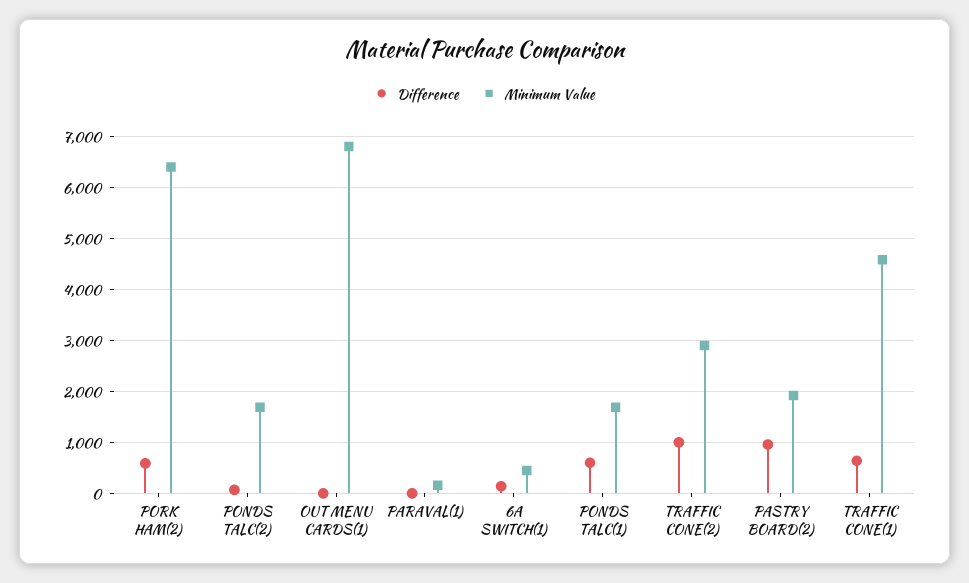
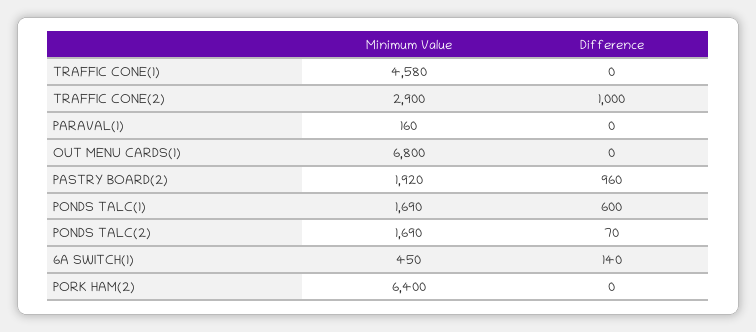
  {
    "Difference": {
-     "PORK HAM(2)": 600,
+     "PORK HAM(2)": 0,
      "PONDS TALC(2)": 70,
      "OUT MENU CARDS(1)": 0,
      "PARAVAL(1)": 0,
      "6A SWITCH(1)": 140,
      "PONDS TALC(1)": 600,
      "TRAFFIC CONE(2)": 1000,
      "PASTRY BOARD(2)": 960,
-     "TRAFFIC CONE(1)": 600
+     "TRAFFIC CONE(1)": 0
    },
    "Minimum Value": {
      "PORK HAM(2)": 6400,
      "PONDS TALC(2)": 1690,
      "OUT MENU CARDS(1)": 6800,
      "PARAVAL(1)": 160,
      "6A SWITCH(1)": 450,
      "PONDS TALC(1)": 1690,
      "TRAFFIC CONE(2)": 2900,
      "PASTRY BOARD(2)": 1920,
      "TRAFFIC CONE(1)": 4580
    }
  }

